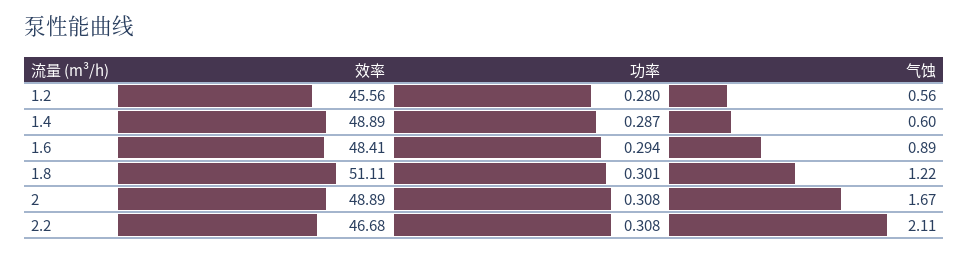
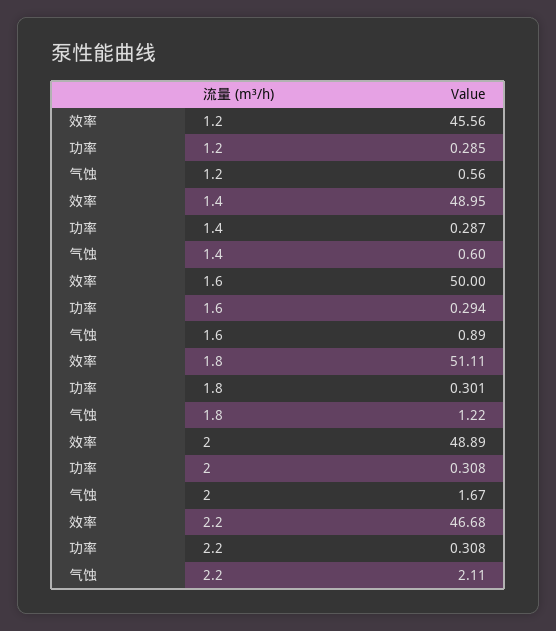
  {
    "效率": {
      "1.2": 45.56,
-     "1.4": 48.89,
+     "1.4": 48.95,
-     "1.6": 48.41,
+     "1.6": 50,
      "1.8": 51.11,
      "2": 48.89,
      "2.2": 46.68
    },
    "功率": {
-     "1.2": 0.28,
+     "1.2": 0.285,
      "1.4": 0.287,
      "1.6": 0.294,
      "1.8": 0.301,
      "2": 0.308,
      "2.2": 0.308
    },
    "气蚀": {
      "1.2": 0.56,
      "1.4": 0.6,
      "1.6": 0.89,
      "1.8": 1.22,
      "2": 1.67,
      "2.2": 2.11
    }
  }

